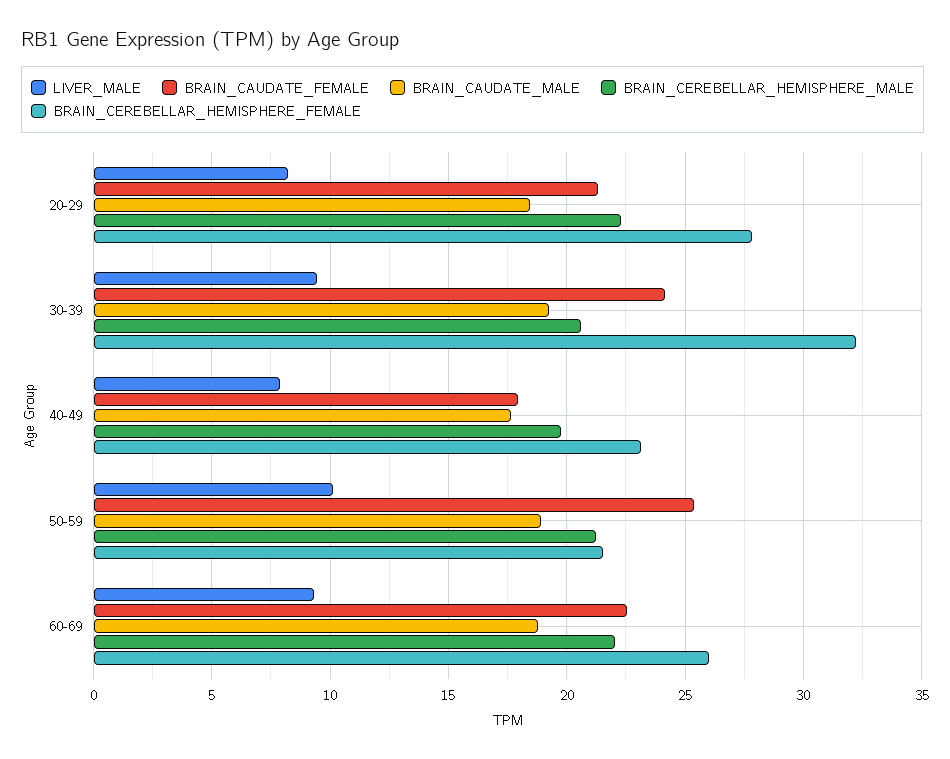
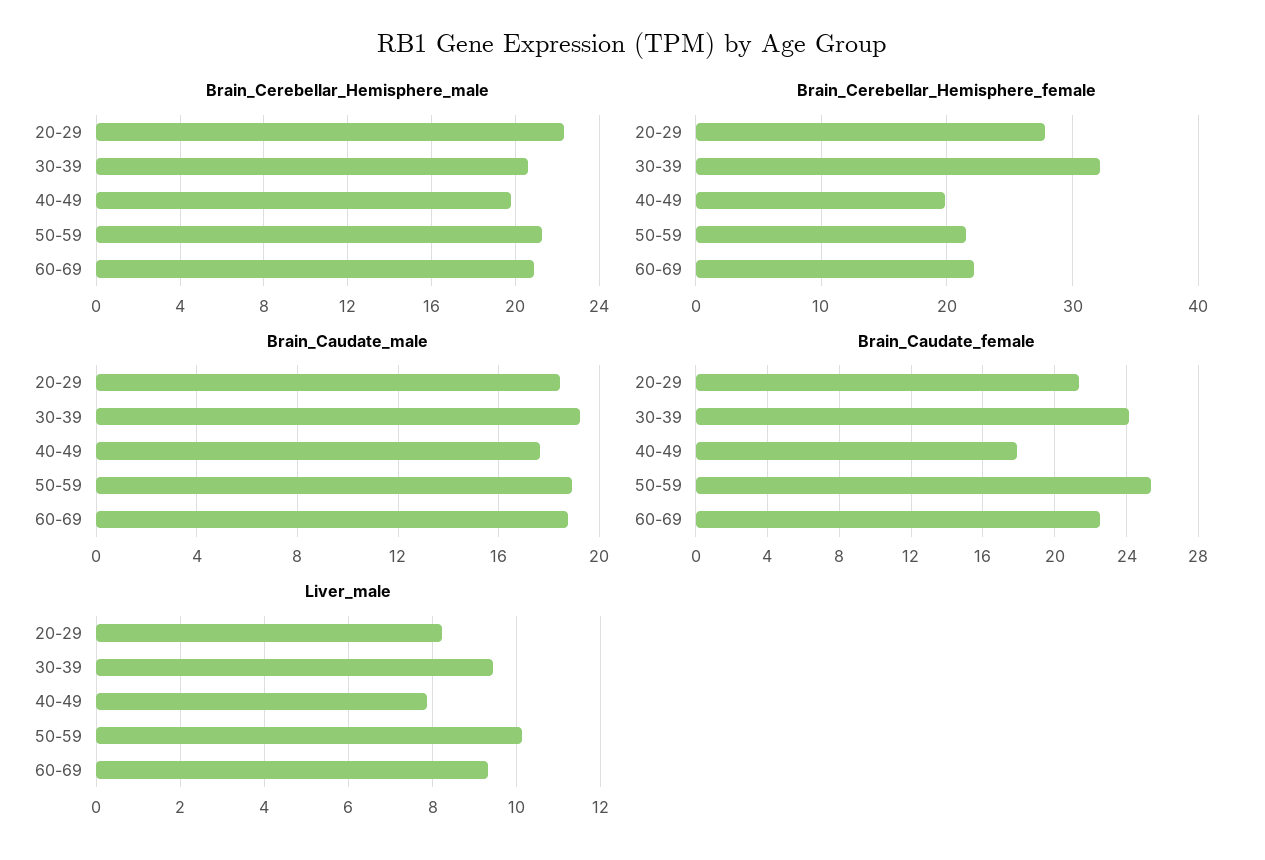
  {
    "LIVER_MALE": {
      "20-29": 8.2,
      "30-39": 9.4,
      "40-49": 7.8,
      "50-59": 10.2,
      "60-69": 9.4
    },
    "BRAIN_CAUDATE_FEMALE": {
      "20-29": 21.5,
      "30-39": 24,
      "40-49": 18,
      "50-59": 25.5,
      "60-69": 22.5
    },
    "BRAIN_CAUDATE_MALE": {
      "20-29": 18.5,
      "30-39": 19,
      "40-49": 17.5,
      "50-59": 19,
      "60-69": 19
    },
    "BRAIN_CEREBELLAR_HEMISPHERE_MALE": {
      "20-29": 22.5,
      "30-39": 20.5,
      "40-49": 20,
      "50-59": 21.5,
-     "60-69": 22
+     "60-69": 21
    },
    "BRAIN_CEREBELLAR_HEMISPHERE_FEMALE": {
      "20-29": 28,
      "30-39": 32,
-     "40-49": 23,
+     "40-49": 20,
      "50-59": 21.5,
-     "60-69": 26
+     "60-69": 22
    }
  }

